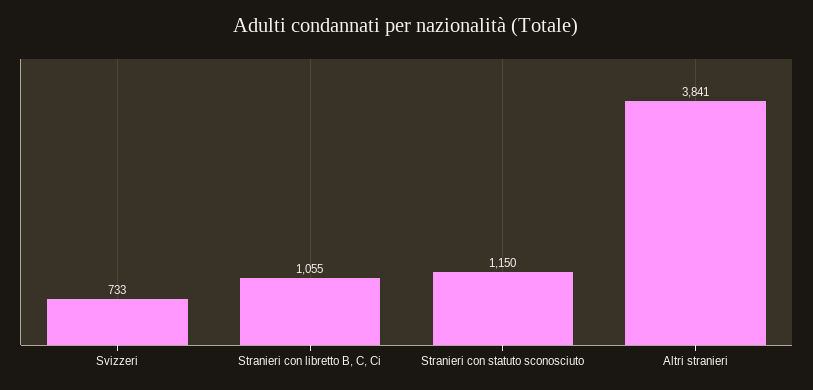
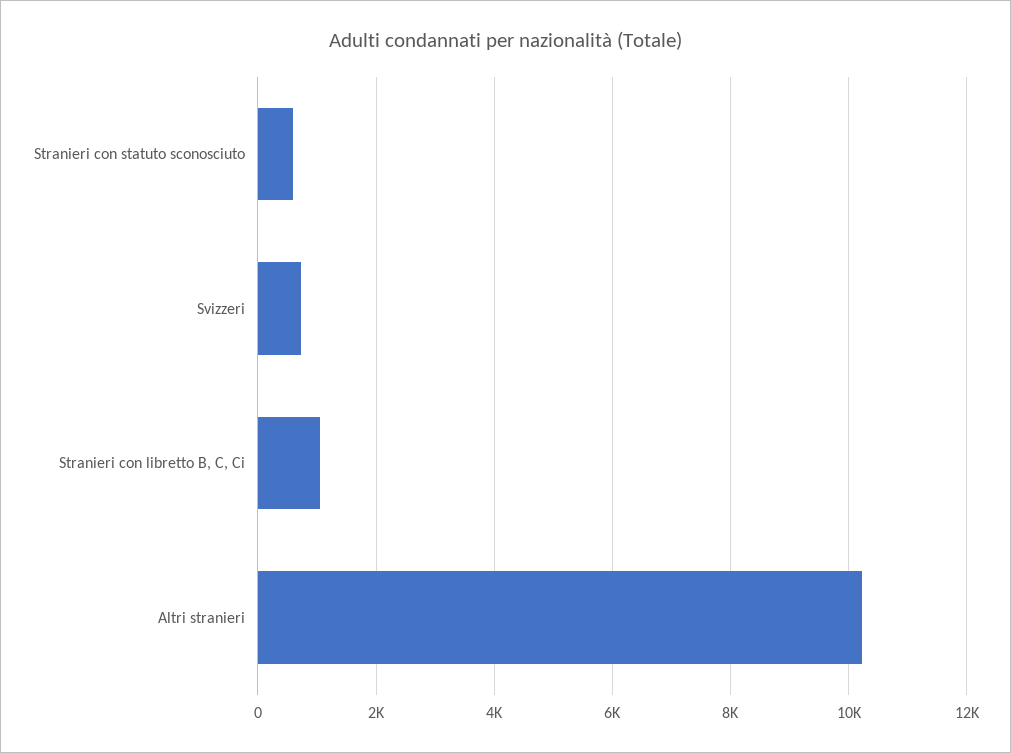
  {
    "Svizzeri": 733,
    "Stranieri con libretto B, C, Ci": 1055,
-   "Stranieri con statuto sconosciuto": 1150,
+   "Stranieri con statuto sconosciuto": 600,
-   "Altri stranieri": 3841
+   "Altri stranieri": 10200
  }

